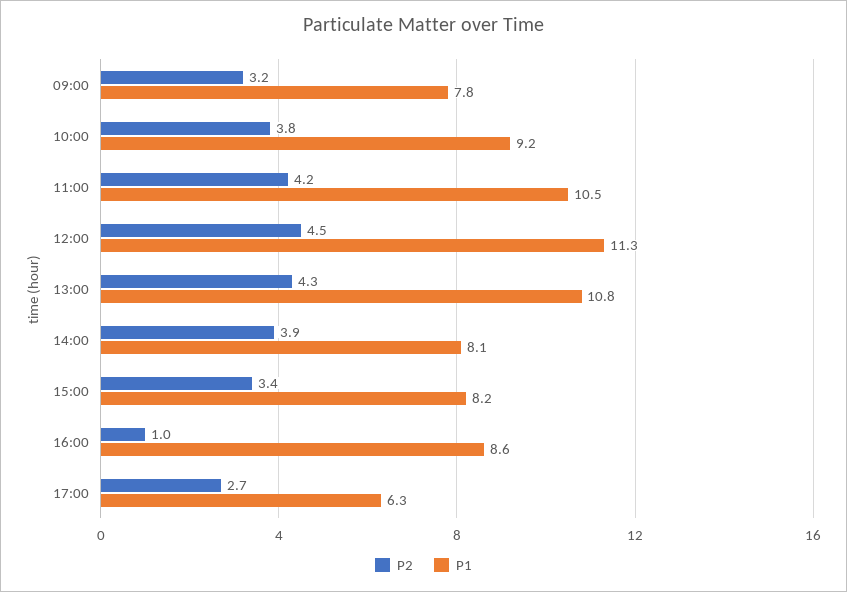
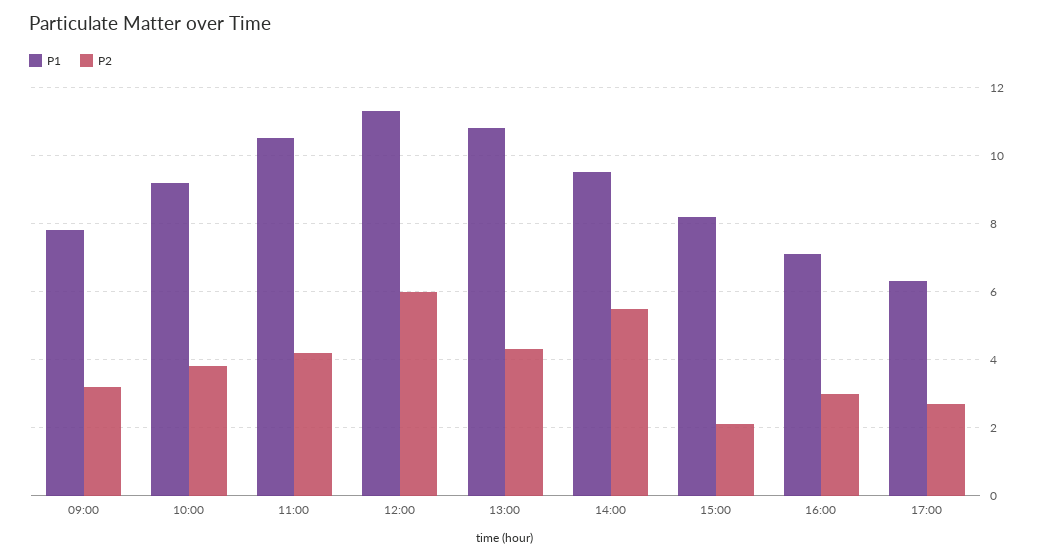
  {
    "P2": {
      "09:00": 3.2,
      "10:00": 3.8,
      "11:00": 4.2,
-     "12:00": 4.5,
+     "12:00": 6,
      "13:00": 4.3,
-     "14:00": 3.9,
+     "14:00": 5.5,
-     "15:00": 3.4,
+     "15:00": 2,
-     "16:00": 1,
+     "16:00": 3,
      "17:00": 2.7
    },
    "P1": {
      "09:00": 7.8,
      "10:00": 9.2,
      "11:00": 10.5,
      "12:00": 11.3,
      "13:00": 10.8,
-     "14:00": 8.1,
+     "14:00": 9.5,
      "15:00": 8.2,
-     "16:00": 8.6,
+     "16:00": 7,
      "17:00": 6.3
    }
  }

